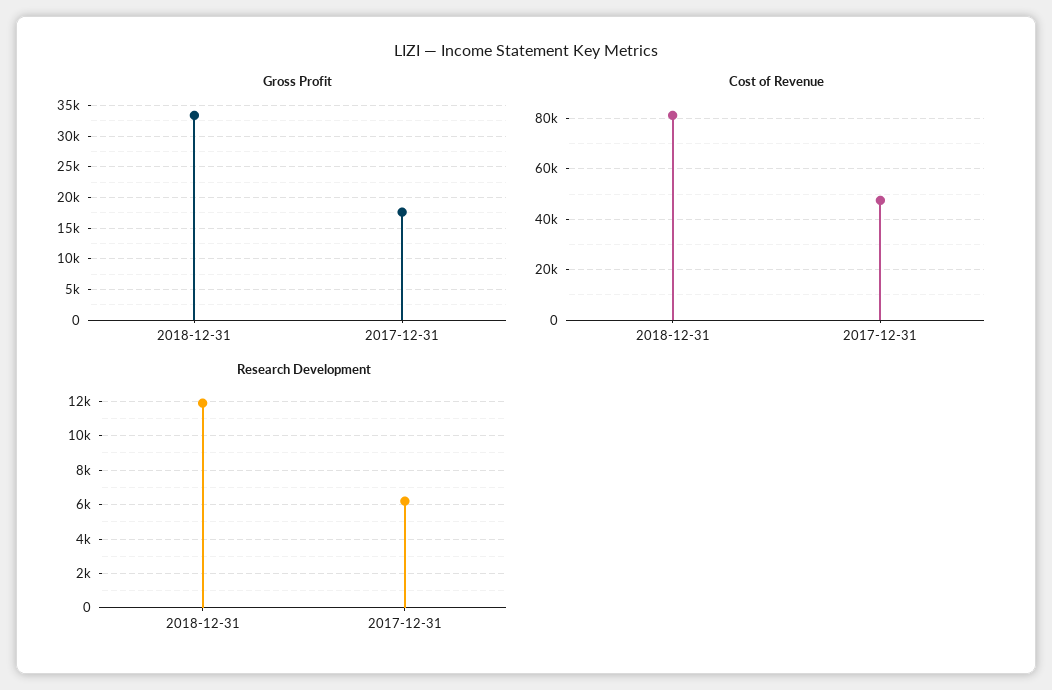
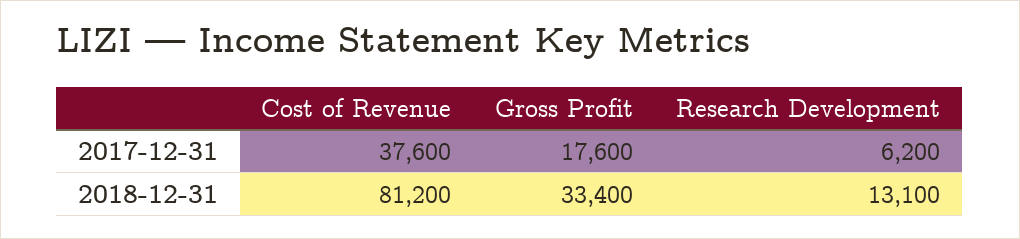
  {
    "Gross Profit": {
      "2018-12-31": 33400,
      "2017-12-31": 17600
    },
    "Cost of Revenue": {
      "2018-12-31": 81200,
-     "2017-12-31": 47500
+     "2017-12-31": 37600
    },
    "Research Development": {
-     "2018-12-31": 12000,
+     "2018-12-31": 13100,
      "2017-12-31": 6200
    }
  }

